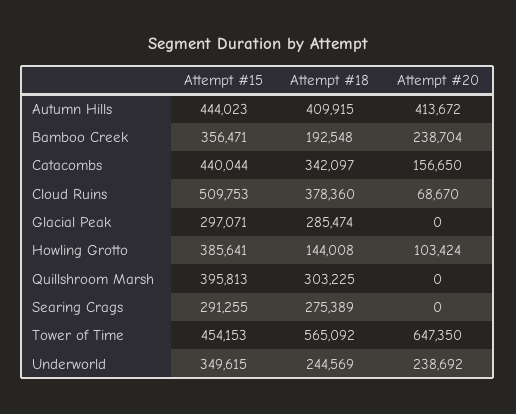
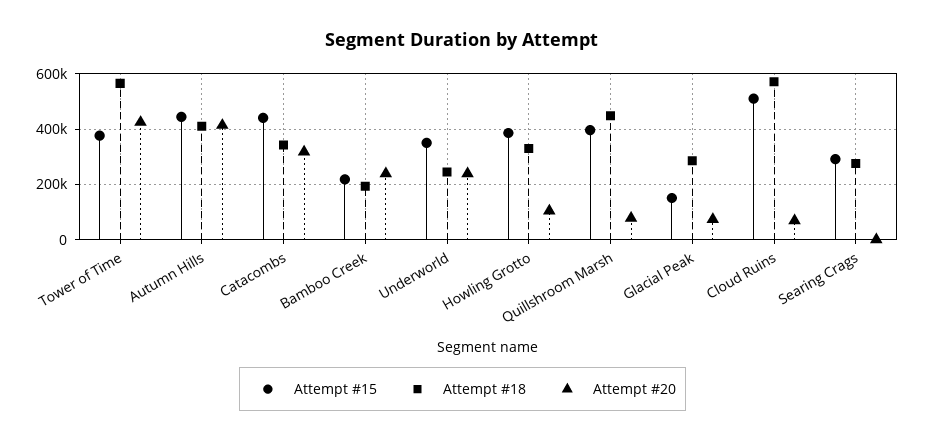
  {
    "Attempt #15": {
      "Autumn Hills": 444023,
-     "Bamboo Creek": 356471,
+     "Bamboo Creek": 225000,
      "Catacombs": 440044,
      "Cloud Ruins": 509753,
-     "Glacial Peak": 297071,
+     "Glacial Peak": 150000,
      "Howling Grotto": 385641,
      "Quillshroom Marsh": 395813,
      "Searing Crags": 291255,
-     "Tower of Time": 454153,
+     "Tower of Time": 375000,
      "Underworld": 349615
    },
    "Attempt #18": {
      "Autumn Hills": 409915,
      "Bamboo Creek": 192548,
      "Catacombs": 342097,
-     "Cloud Ruins": 378360,
+     "Cloud Ruins": 575000,
      "Glacial Peak": 285474,
-     "Howling Grotto": 144008,
+     "Howling Grotto": 325000,
-     "Quillshroom Marsh": 303225,
+     "Quillshroom Marsh": 450000,
      "Searing Crags": 275389,
      "Tower of Time": 565092,
      "Underworld": 244569
    },
    "Attempt #20": {
      "Autumn Hills": 413672,
      "Bamboo Creek": 238704,
-     "Catacombs": 156650,
+     "Catacombs": 325000,
      "Cloud Ruins": 68670,
-     "Glacial Peak": 0,
+     "Glacial Peak": 75000,
      "Howling Grotto": 103424,
-     "Quillshroom Marsh": 0,
+     "Quillshroom Marsh": 75000,
      "Searing Crags": 0,
-     "Tower of Time": 647350,
+     "Tower of Time": 425000,
      "Underworld": 238692
    }
  }

